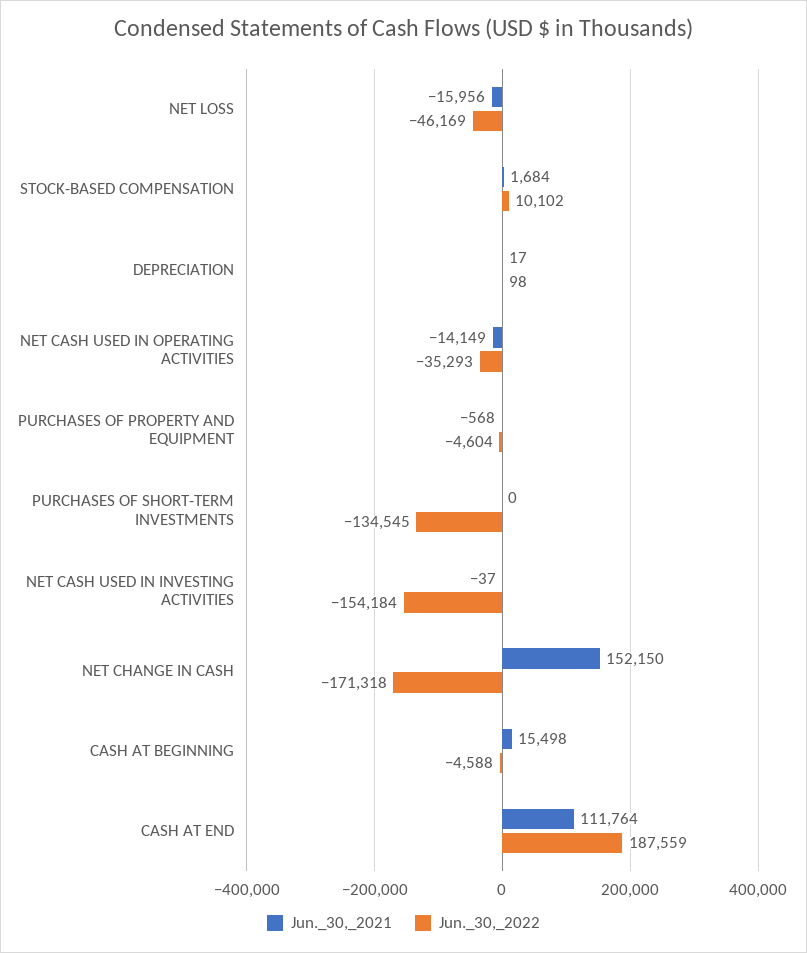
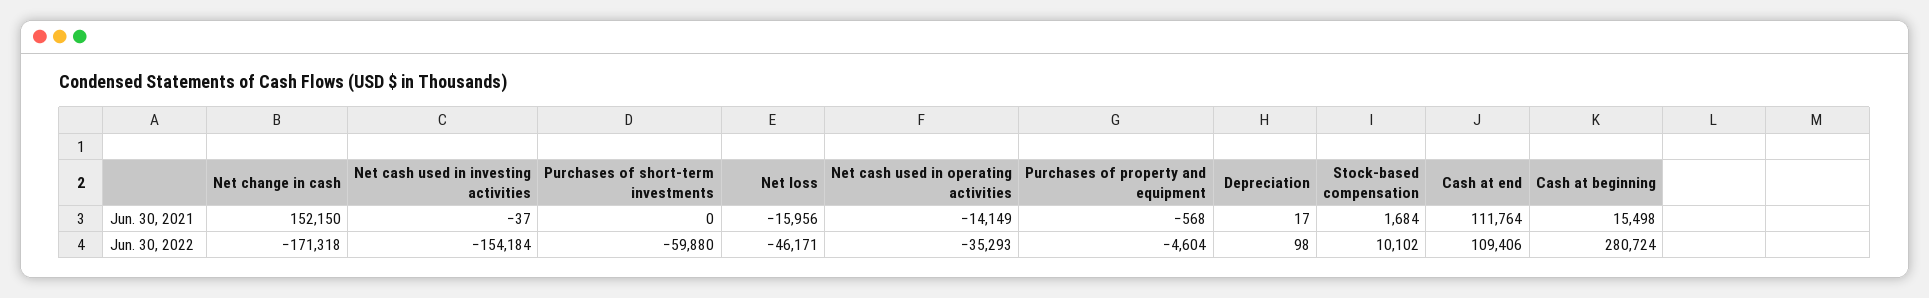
  {
    "Jun._30,_2021": {
      "NET LOSS": -15956,
      "STOCK-BASED COMPENSATION": 1684,
      "DEPRECIATION": 17,
      "NET CASH USED IN OPERATING ACTIVITIES": -14149,
      "PURCHASES OF PROPERTY AND EQUIPMENT": -568,
      "PURCHASES OF SHORT-TERM INVESTMENTS": 0,
      "NET CASH USED IN INVESTING ACTIVITIES": -37,
      "NET CHANGE IN CASH": 152150,
      "CASH AT BEGINNING": 15498,
      "CASH AT END": 111764
    },
    "Jun._30,_2022": {
-     "NET LOSS": -46169,
+     "NET LOSS": -46171,
      "STOCK-BASED COMPENSATION": 10102,
      "DEPRECIATION": 98,
      "NET CASH USED IN OPERATING ACTIVITIES": -35293,
      "PURCHASES OF PROPERTY AND EQUIPMENT": -4604,
-     "PURCHASES OF SHORT-TERM INVESTMENTS": -134545,
+     "PURCHASES OF SHORT-TERM INVESTMENTS": -59880,
      "NET CASH USED IN INVESTING ACTIVITIES": -154184,
      "NET CHANGE IN CASH": -171318,
-     "CASH AT BEGINNING": -4588,
+     "CASH AT BEGINNING": 280724,
-     "CASH AT END": 187559
+     "CASH AT END": 109406
    }
  }

